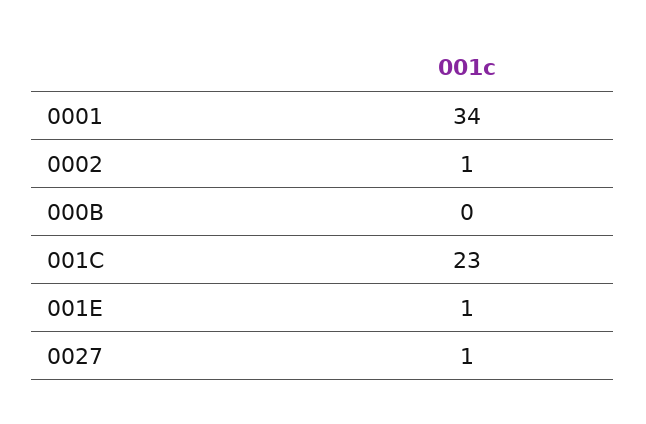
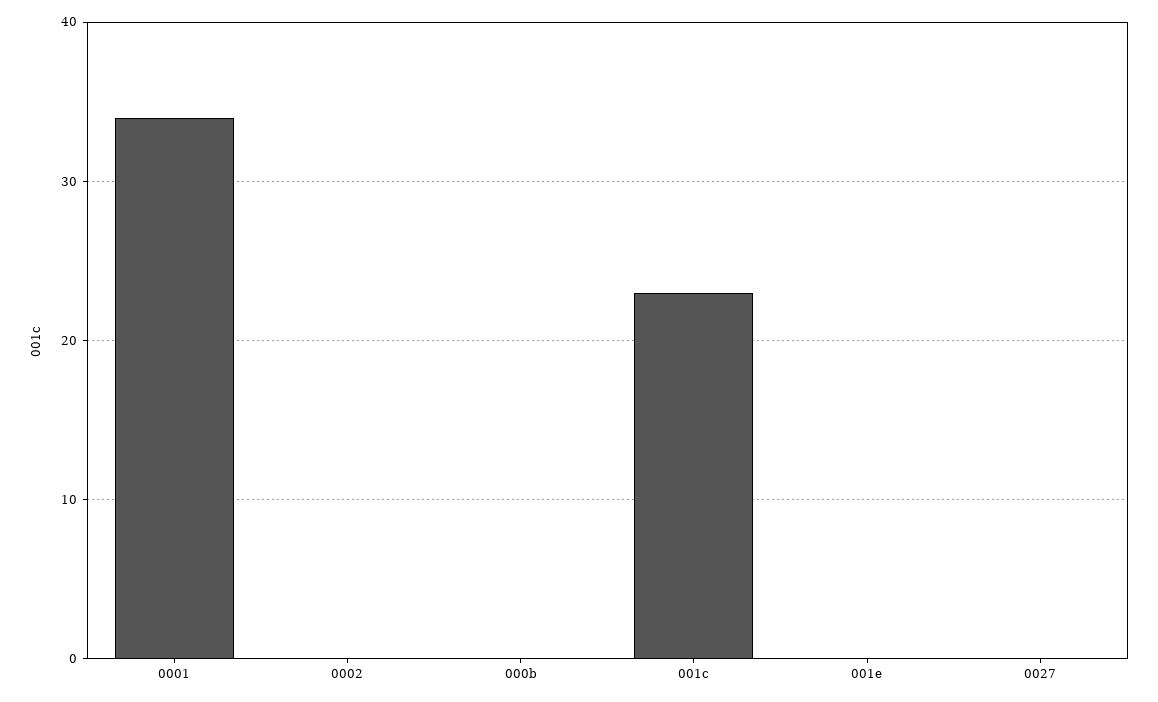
  {
    "0001": 34,
-   "0002": 1,
+   "0002": 0,
    "000B": 0,
    "001C": 23,
-   "001E": 1,
+   "001E": 0,
-   "0027": 1
+   "0027": 0
  }

